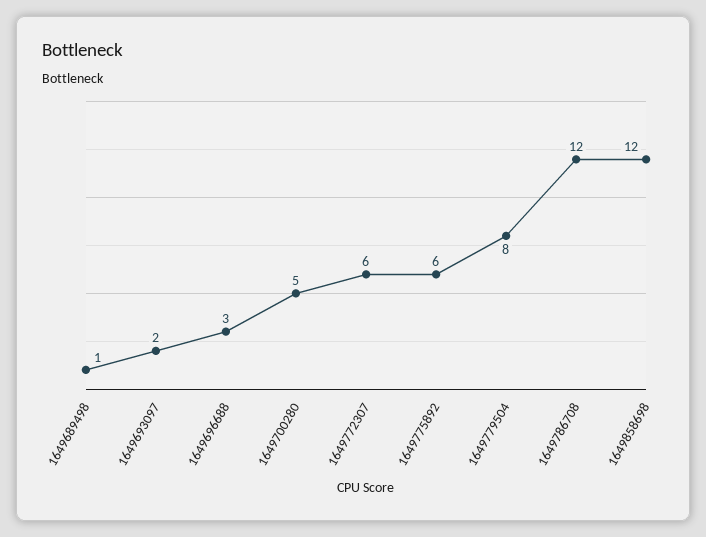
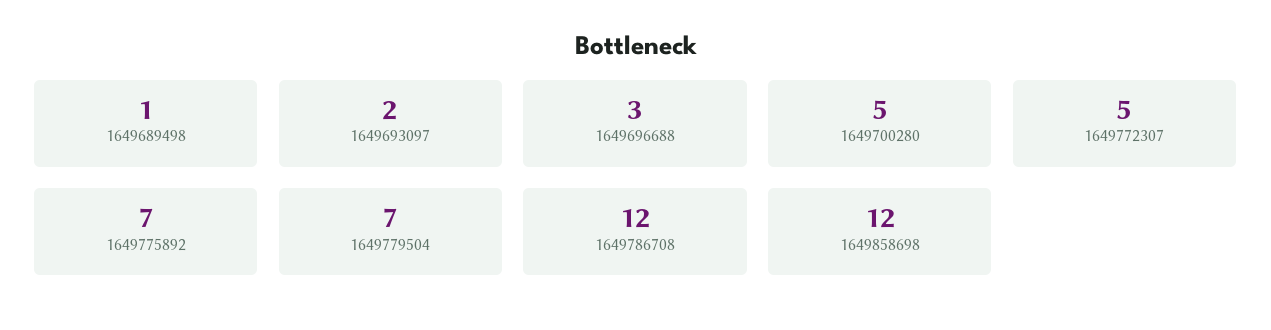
  {
    "1649689498": 1,
    "1649693097": 2,
    "1649696688": 3,
    "1649700280": 5,
-   "1649772307": 6,
+   "1649772307": 5,
-   "1649775892": 6,
+   "1649775892": 7,
-   "1649779504": 8,
+   "1649779504": 7,
    "1649786708": 12,
    "1649858698": 12
  }

